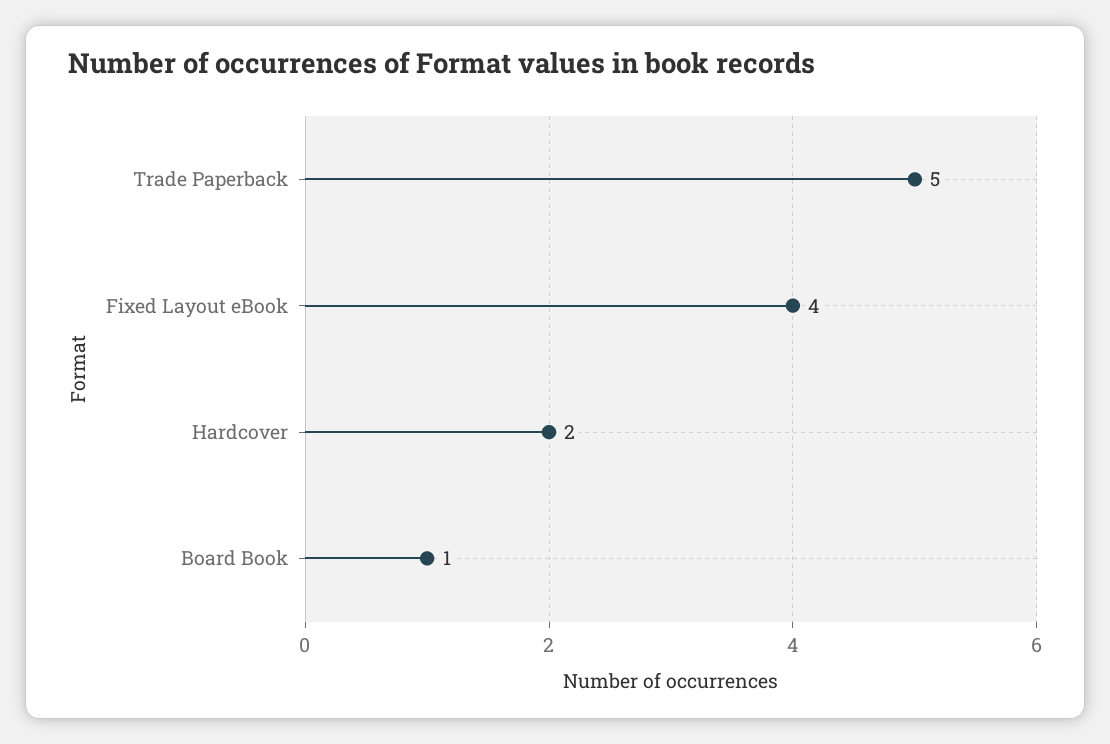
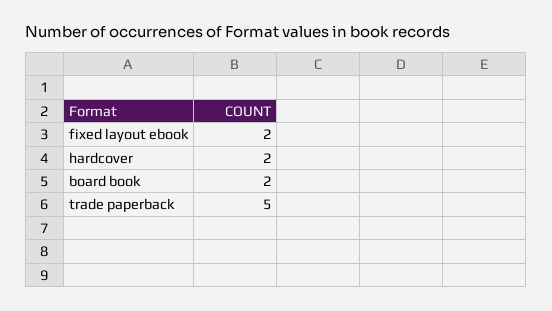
  {
    "Trade Paperback": 5,
-   "Fixed Layout eBook": 4,
+   "Fixed Layout eBook": 2,
    "Hardcover": 2,
-   "Board Book": 1
+   "Board Book": 2
  }

